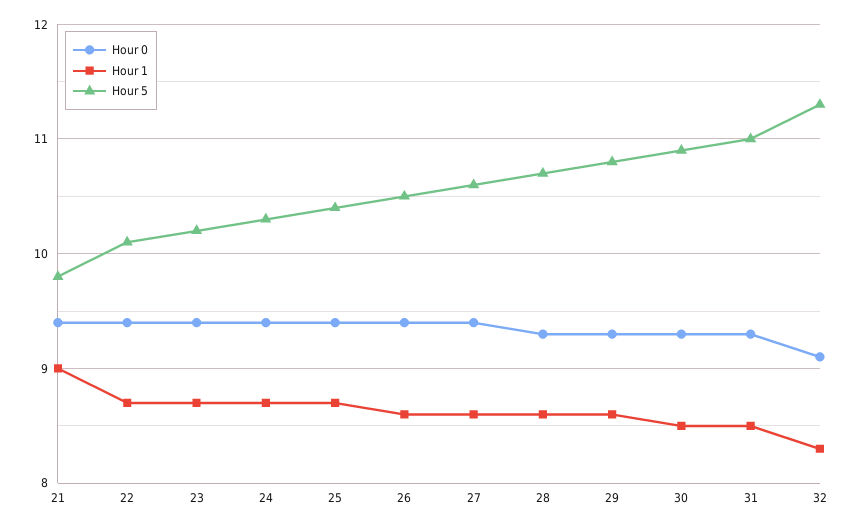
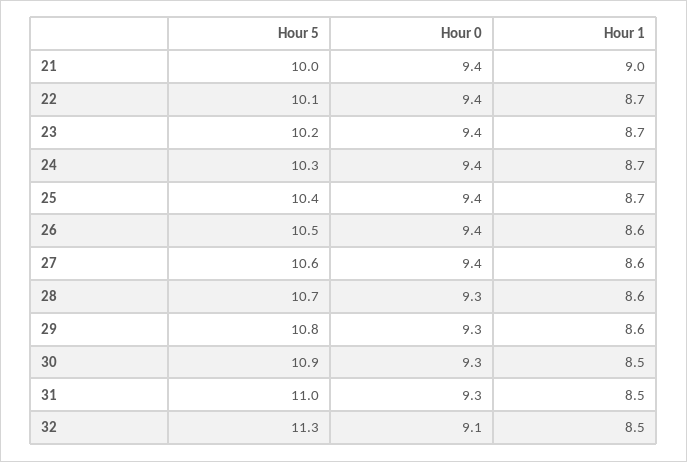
  {
    "Hour 0": {
      "21": 9.4,
      "22": 9.4,
      "23": 9.4,
      "24": 9.4,
      "25": 9.4,
      "26": 9.4,
      "27": 9.4,
      "28": 9.3,
      "29": 9.3,
      "30": 9.3,
      "31": 9.3,
      "32": 9.1
    },
    "Hour 1": {
      "21": 9,
      "22": 8.7,
      "23": 8.7,
      "24": 8.7,
      "25": 8.7,
      "26": 8.6,
      "27": 8.6,
      "28": 8.6,
      "29": 8.6,
      "30": 8.5,
      "31": 8.5,
-     "32": 8.3
+     "32": 8.5
    },
    "Hour 5": {
-     "21": 9.8,
+     "21": 10,
      "22": 10.1,
      "23": 10.2,
      "24": 10.3,
      "25": 10.4,
      "26": 10.5,
      "27": 10.6,
      "28": 10.7,
      "29": 10.8,
      "30": 10.9,
      "31": 11,
      "32": 11.3
    }
  }

